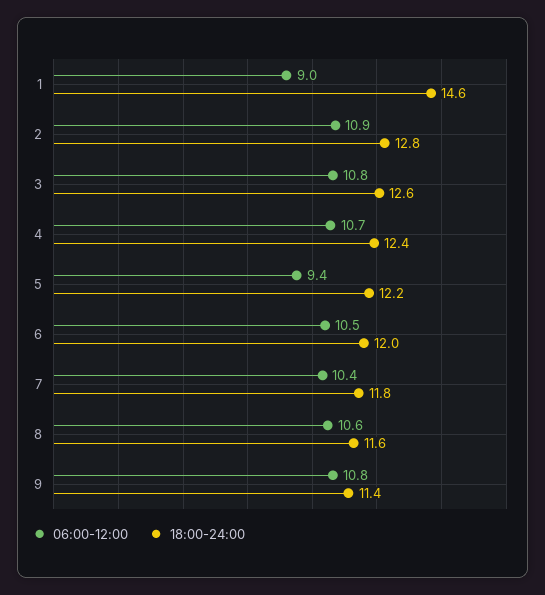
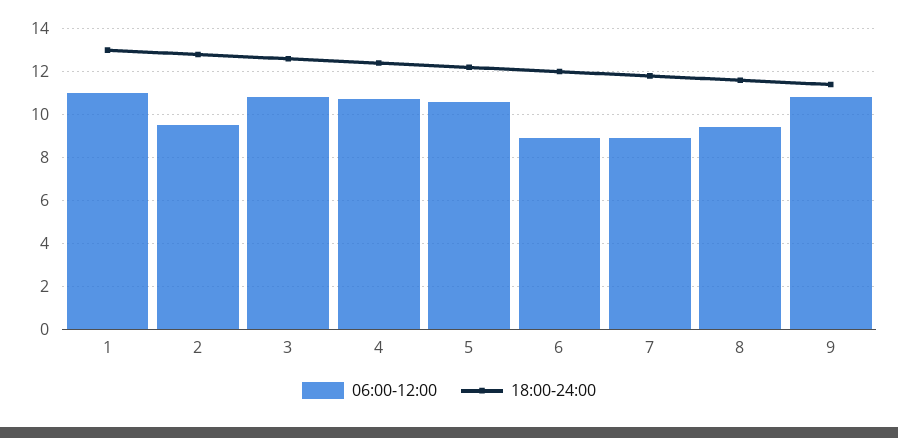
  {
    "06:00-12:00": {
-     "1": 9,
+     "1": 11,
-     "2": 10.9,
+     "2": 9.5,
      "3": 10.8,
      "4": 10.7,
-     "5": 9.4,
+     "5": 10.5,
-     "6": 10.5,
+     "6": 9,
-     "7": 10.4,
+     "7": 9,
-     "8": 10.6,
+     "8": 9.5,
      "9": 10.8
    },
    "18:00-24:00": {
-     "1": 14.6,
+     "1": 13,
      "2": 12.8,
      "3": 12.6,
      "4": 12.4,
      "5": 12.2,
      "6": 12,
      "7": 11.8,
      "8": 11.6,
      "9": 11.4
    }
  }

